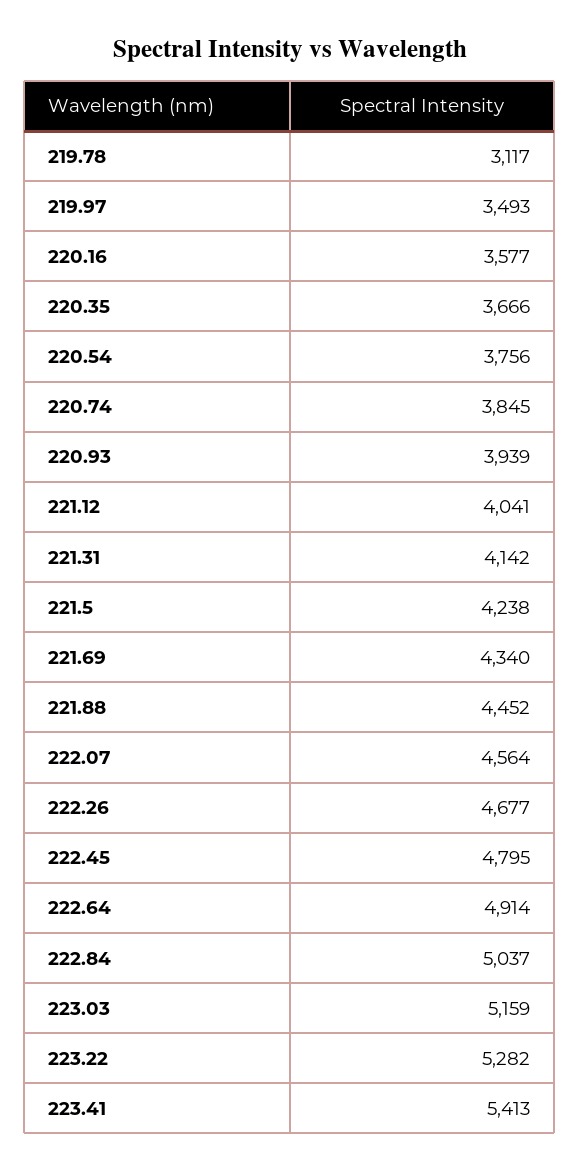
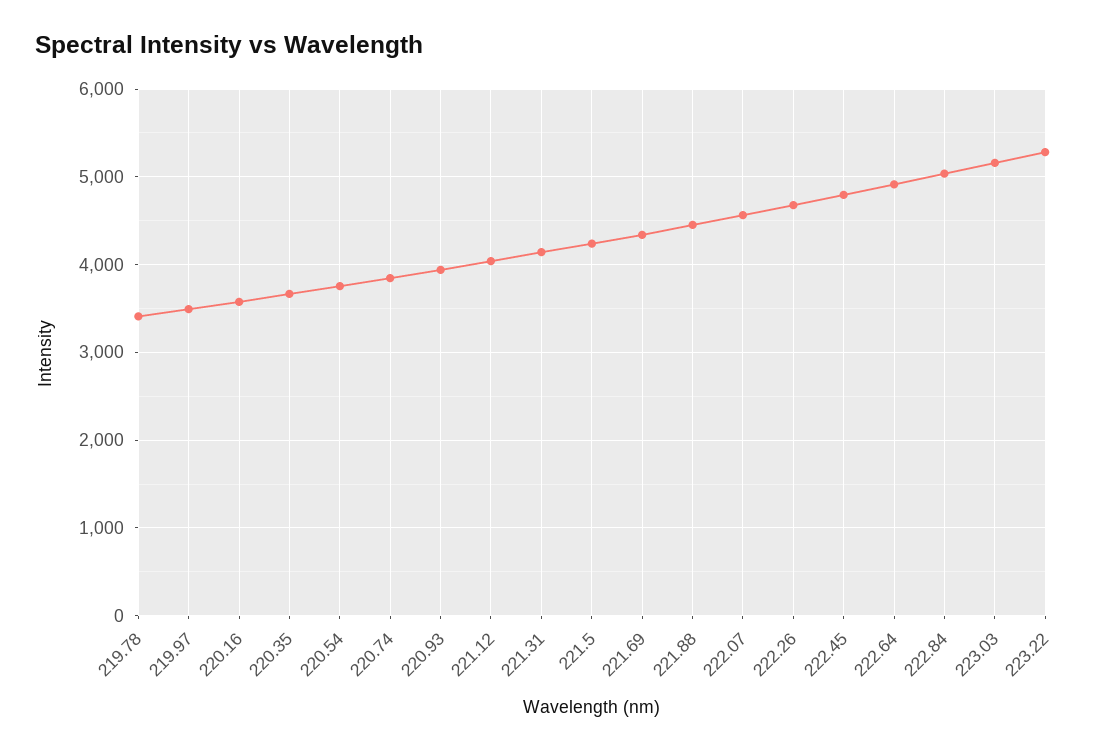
  {
-   "219.78": 3117,
+   "219.78": 3400,
    "219.97": 3493,
    "220.16": 3577,
    "220.35": 3666,
    "220.54": 3756,
    "220.74": 3845,
    "220.93": 3939,
    "221.12": 4041,
    "221.31": 4142,
    "221.5": 4238,
    "221.69": 4340,
    "221.88": 4452,
    "222.07": 4564,
    "222.26": 4677,
    "222.45": 4795,
    "222.64": 4914,
    "222.84": 5037,
    "223.03": 5159,
-   "223.22": 5282,
+   "223.22": 5282
-   "223.41": 5413
  }

